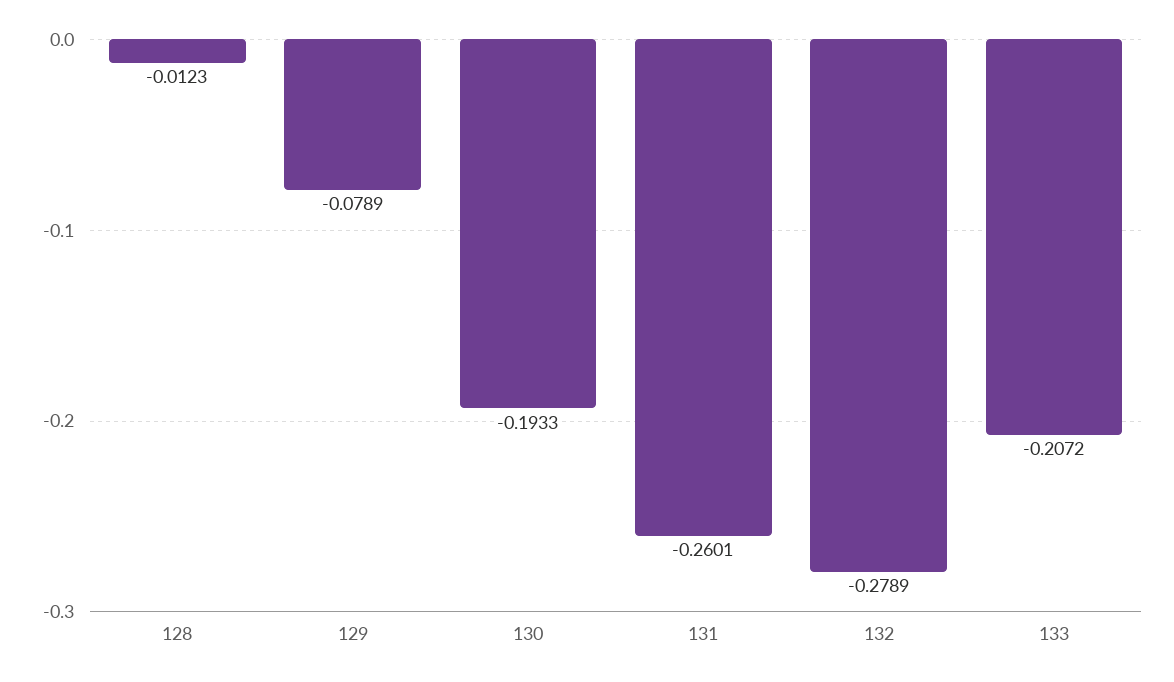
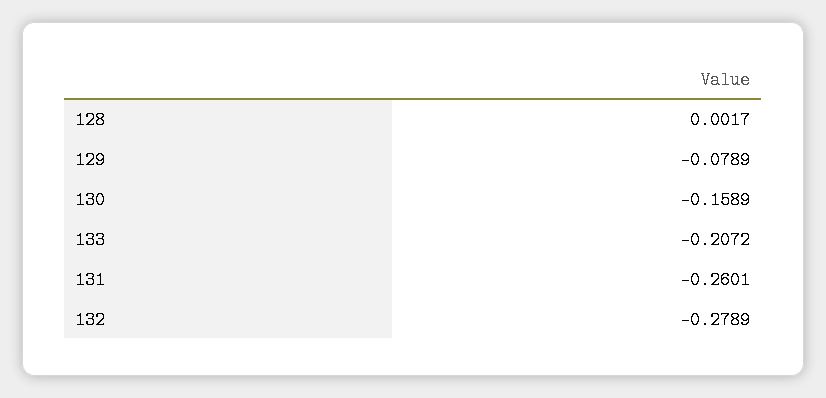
  {
-   "128": -0.0123,
+   "128": 0.0017,
    "129": -0.0789,
-   "130": -0.1933,
+   "130": -0.1589,
    "131": -0.2601,
    "132": -0.2789,
    "133": -0.2072
  }

